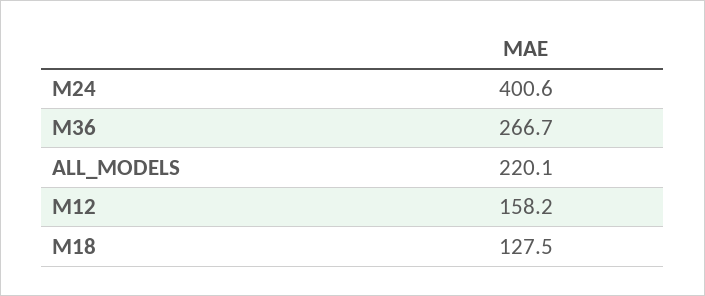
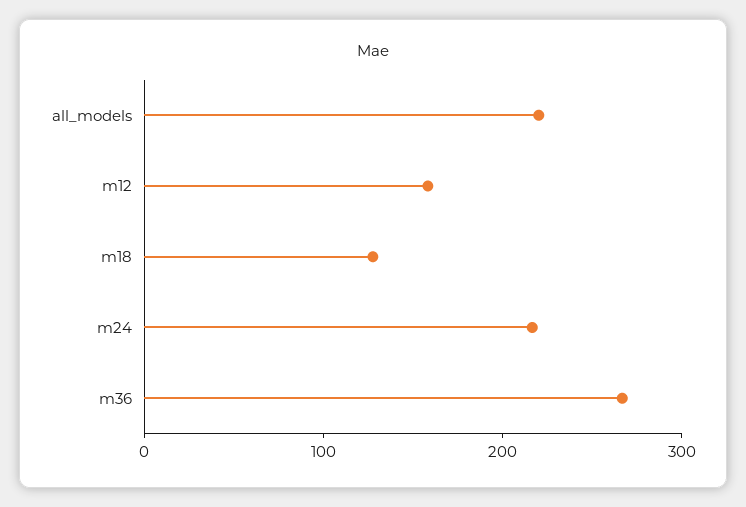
  {
-   "M24": 400.6,
+   "M24": 220,
    "M36": 266.7,
    "ALL_MODELS": 220.1,
    "M12": 158.2,
    "M18": 127.5
  }

